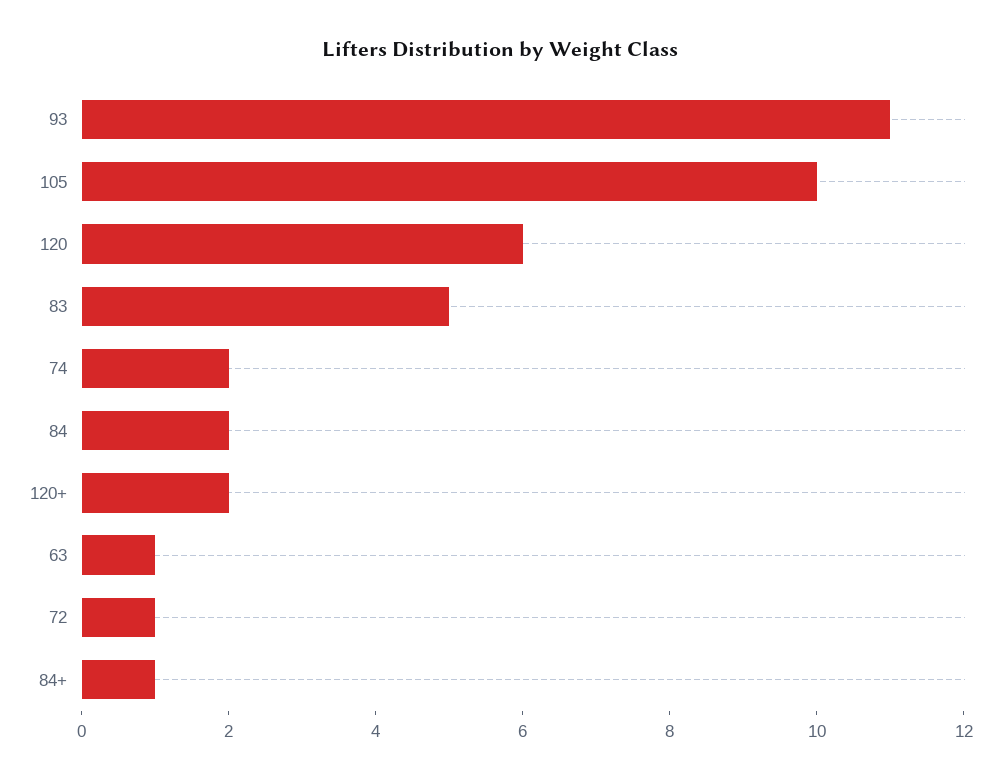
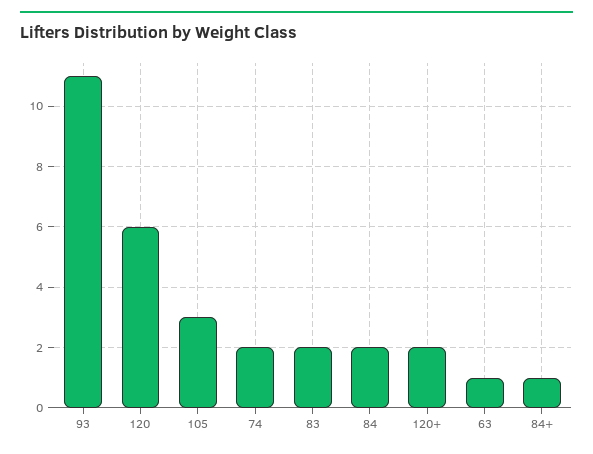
  {
    "93": 11,
-   "105": 10,
+   "105": 3,
    "120": 6,
-   "83": 5,
+   "83": 2,
    "74": 2,
    "84": 2,
    "120+": 2,
    "63": 1,
-   "72": 1,
    "84+": 1
  }

